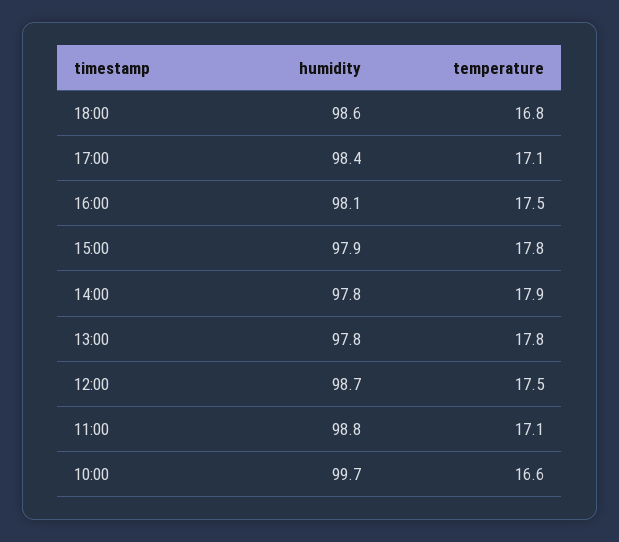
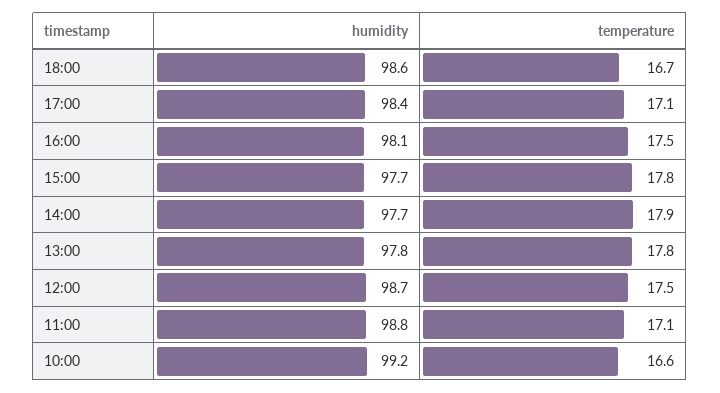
  {
    "humidity": {
      "18:00": 98.6,
      "17:00": 98.4,
      "16:00": 98.1,
-     "15:00": 97.9,
+     "15:00": 97.7,
-     "14:00": 97.8,
+     "14:00": 97.7,
      "13:00": 97.8,
      "12:00": 98.7,
      "11:00": 98.8,
-     "10:00": 99.7
+     "10:00": 99.2
    },
    "temperature": {
-     "18:00": 16.8,
+     "18:00": 16.7,
      "17:00": 17.1,
      "16:00": 17.5,
      "15:00": 17.8,
      "14:00": 17.9,
      "13:00": 17.8,
      "12:00": 17.5,
      "11:00": 17.1,
      "10:00": 16.6
    }
  }

